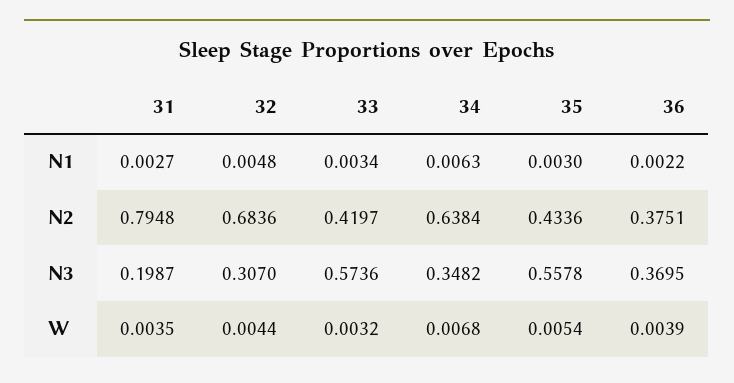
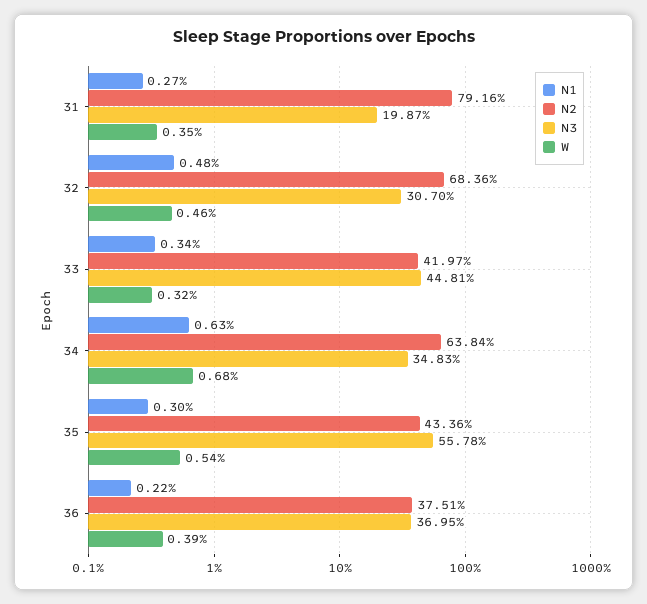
  {
    "N1": {
      "31": 0.0027,
      "32": 0.0048,
      "33": 0.0034,
      "34": 0.0063,
      "35": 0.003,
      "36": 0.0022
    },
    "N2": {
-     "31": 0.7948,
+     "31": 0.7916,
      "32": 0.6836,
      "33": 0.4197,
      "34": 0.6384,
      "35": 0.4336,
      "36": 0.3751
    },
    "N3": {
      "31": 0.1987,
      "32": 0.307,
-     "33": 0.5736,
+     "33": 0.4481,
-     "34": 0.3482,
+     "34": 0.3483,
      "35": 0.5578,
      "36": 0.3695
    },
    "W": {
      "31": 0.0035,
-     "32": 0.0044,
+     "32": 0.0046,
      "33": 0.0032,
      "34": 0.0068,
      "35": 0.0054,
      "36": 0.0039
    }
  }

